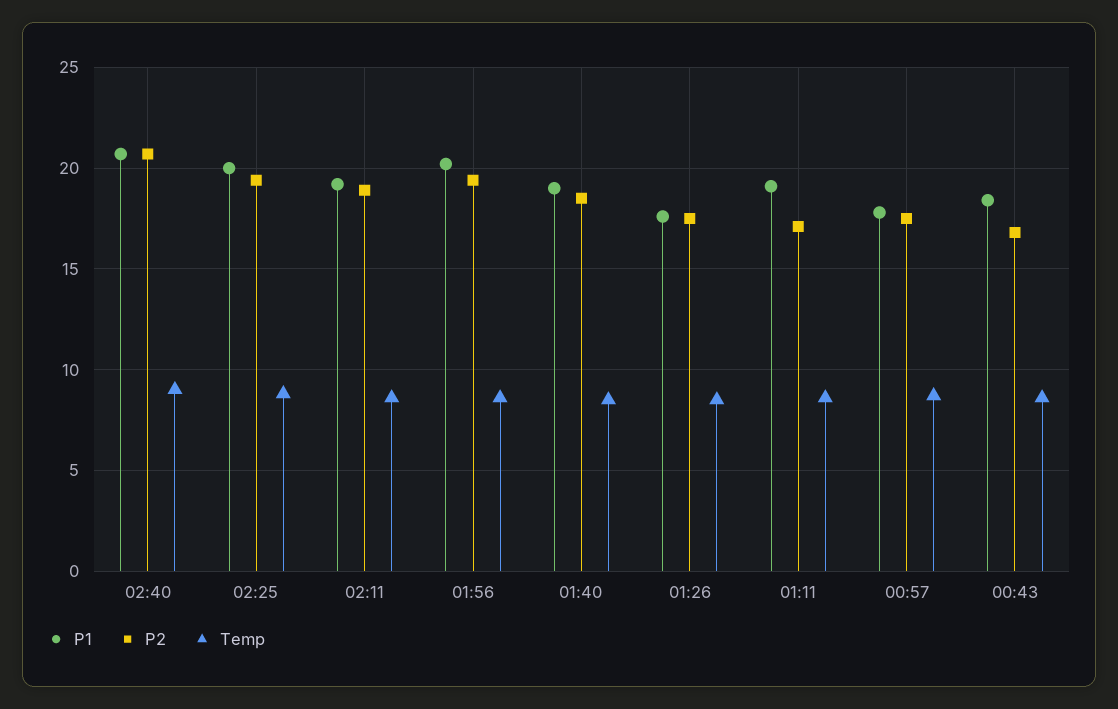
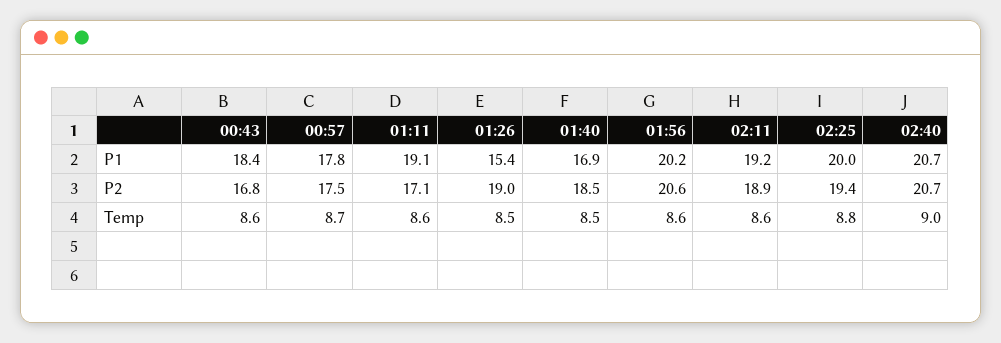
  {
    "P1": {
      "02:40": 20.7,
      "02:25": 20,
      "02:11": 19.2,
      "01:56": 20.2,
-     "01:40": 19,
+     "01:40": 16.9,
-     "01:26": 17.5,
+     "01:26": 15.4,
      "01:11": 19.1,
      "00:57": 17.8,
      "00:43": 18.4
    },
    "P2": {
      "02:40": 20.7,
      "02:25": 19.4,
      "02:11": 18.9,
-     "01:56": 19.5,
+     "01:56": 20.6,
      "01:40": 18.5,
-     "01:26": 17.5,
+     "01:26": 19,
      "01:11": 17.1,
      "00:57": 17.5,
      "00:43": 16.8
    },
    "Temp": {
      "02:40": 9,
      "02:25": 8.8,
      "02:11": 8.6,
      "01:56": 8.6,
      "01:40": 8.5,
      "01:26": 8.5,
      "01:11": 8.6,
      "00:57": 8.7,
      "00:43": 8.6
    }
  }

